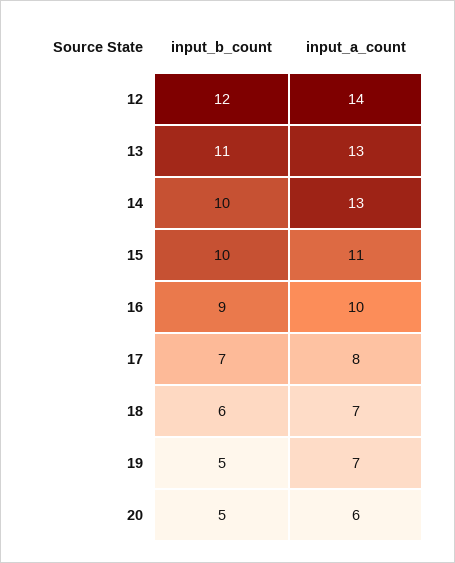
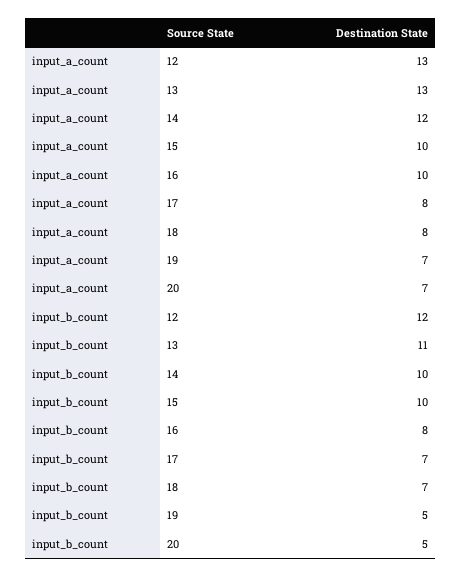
  {
    "input_b_count": {
      "12": 12,
      "13": 11,
      "14": 10,
      "15": 10,
-     "16": 9,
+     "16": 8,
      "17": 7,
-     "18": 6,
+     "18": 7,
      "19": 5,
      "20": 5
    },
    "input_a_count": {
-     "12": 14,
+     "12": 13,
      "13": 13,
-     "14": 13,
+     "14": 12,
-     "15": 11,
+     "15": 10,
      "16": 10,
      "17": 8,
-     "18": 7,
+     "18": 8,
      "19": 7,
-     "20": 6
+     "20": 7
    }
  }

